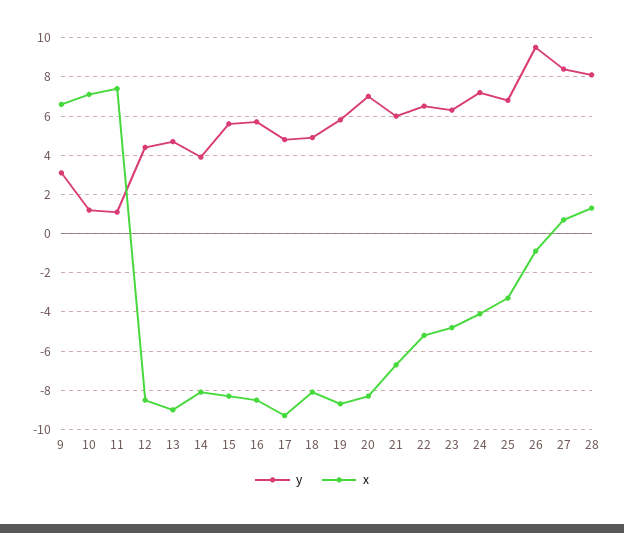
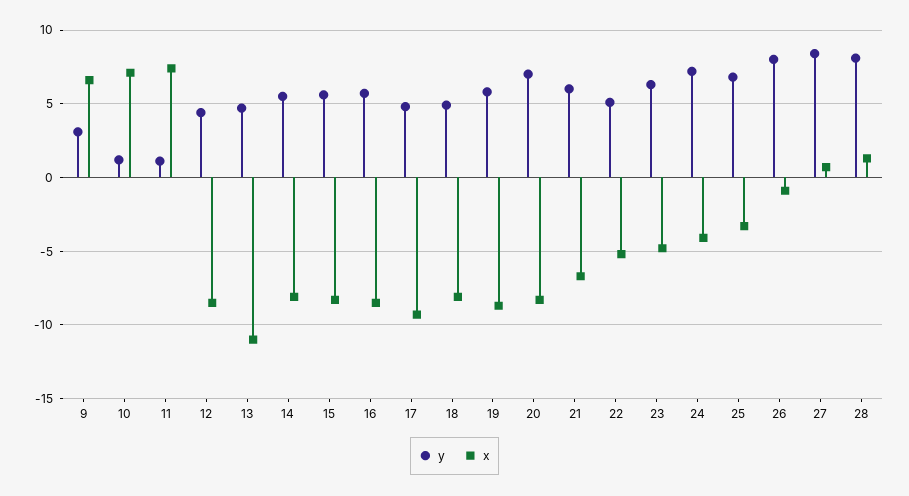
  {
    "y": {
      "9": 3,
      "10": 1,
      "11": 1,
      "12": 4.5,
      "13": 4.5,
-     "14": 4,
+     "14": 5.5,
      "15": 5.5,
      "16": 5.5,
      "17": 5,
      "18": 5,
      "19": 6,
      "20": 7,
      "21": 6,
-     "22": 6.5,
+     "22": 5,
      "23": 6.5,
      "24": 7,
      "25": 7,
-     "26": 9.5,
+     "26": 8,
      "27": 8.5,
      "28": 8
    },
    "x": {
      "9": 6.5,
      "10": 7,
      "11": 7.5,
      "12": -8.5,
-     "13": -9,
+     "13": -11,
      "14": -8,
      "15": -8.5,
      "16": -8.5,
      "17": -9.5,
      "18": -8,
      "19": -8.5,
      "20": -8.5,
      "21": -6.5,
      "22": -5,
      "23": -5,
      "24": -4,
      "25": -3.5,
      "26": -1,
      "27": 0.5,
      "28": 1.5
    }
  }

